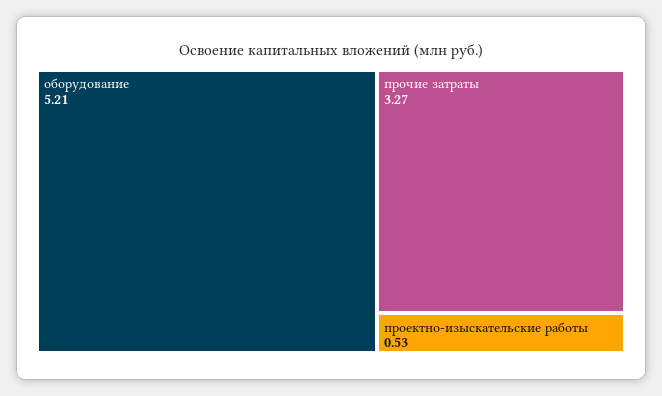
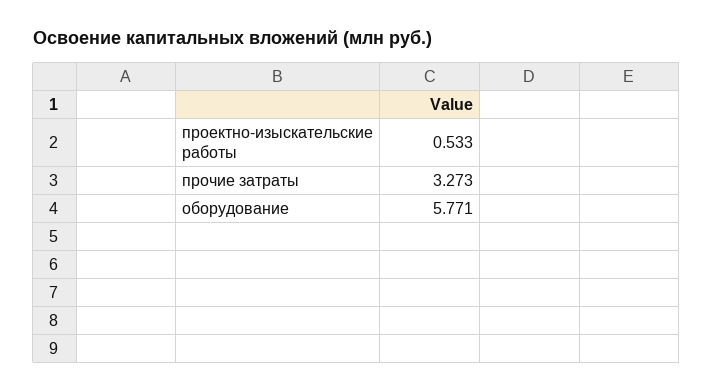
  {
-   "оборудование": 5.21,
+   "оборудование": 5.771,
    "прочие затраты": 3.273,
    "проектно-изыскательские работы": 0.533
  }

